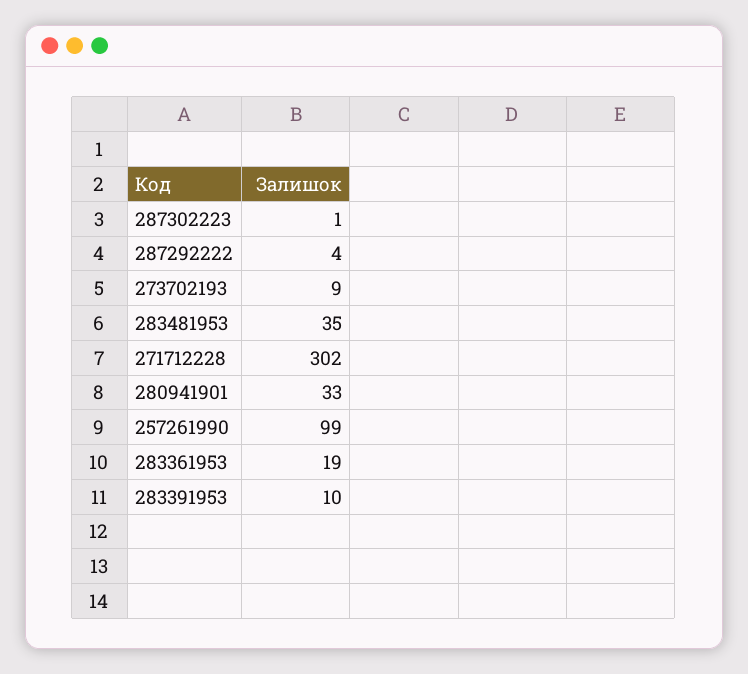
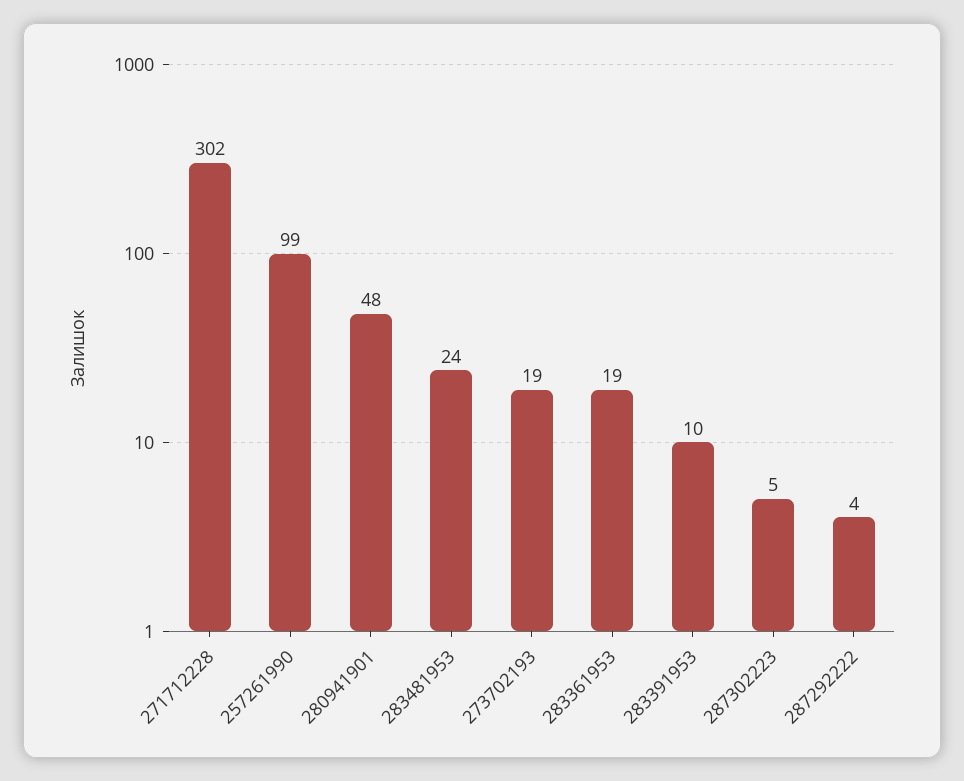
  {
-   "287302223": 1,
+   "287302223": 5,
    "287292222": 4,
-   "273702193": 9,
+   "273702193": 19,
-   "283481953": 35,
+   "283481953": 24,
    "271712228": 302,
-   "280941901": 33,
+   "280941901": 48,
    "257261990": 99,
    "283361953": 19,
    "283391953": 10
  }

